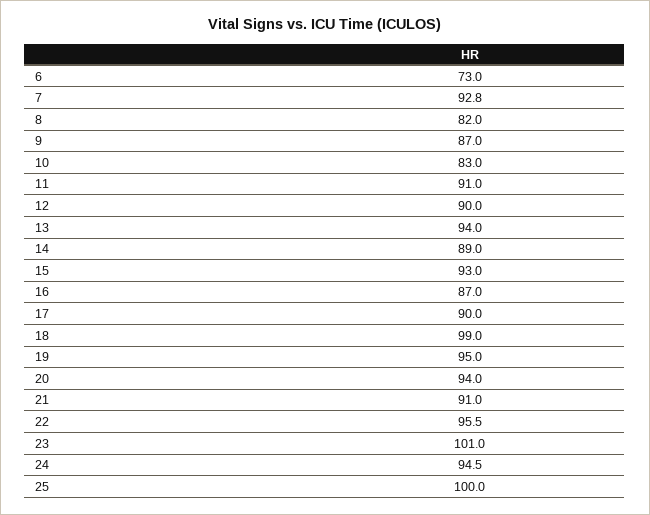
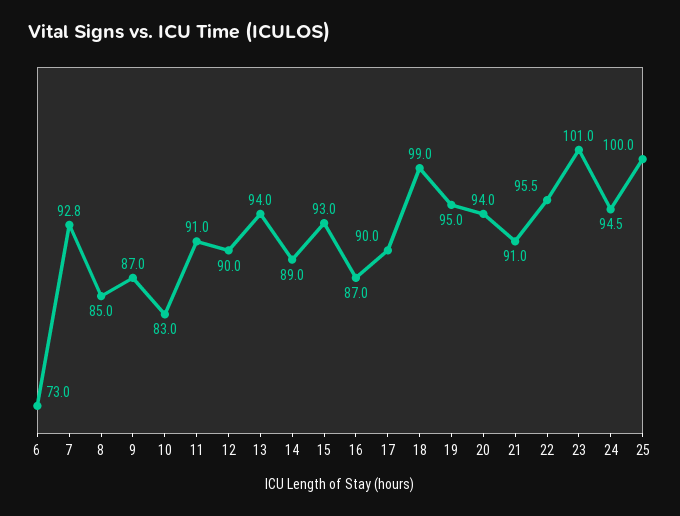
  {
    "6": 73,
    "7": 92.8,
-   "8": 82,
+   "8": 85,
    "9": 87,
    "10": 83,
    "11": 91,
    "12": 90,
    "13": 94,
    "14": 89,
    "15": 93,
    "16": 87,
    "17": 90,
    "18": 99,
    "19": 95,
    "20": 94,
    "21": 91,
    "22": 95.5,
    "23": 101,
    "24": 94.5,
    "25": 100
  }

